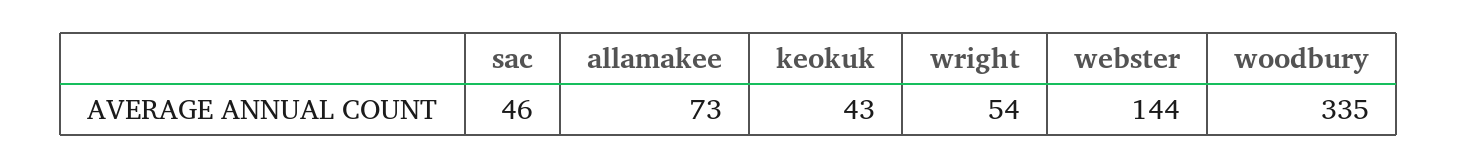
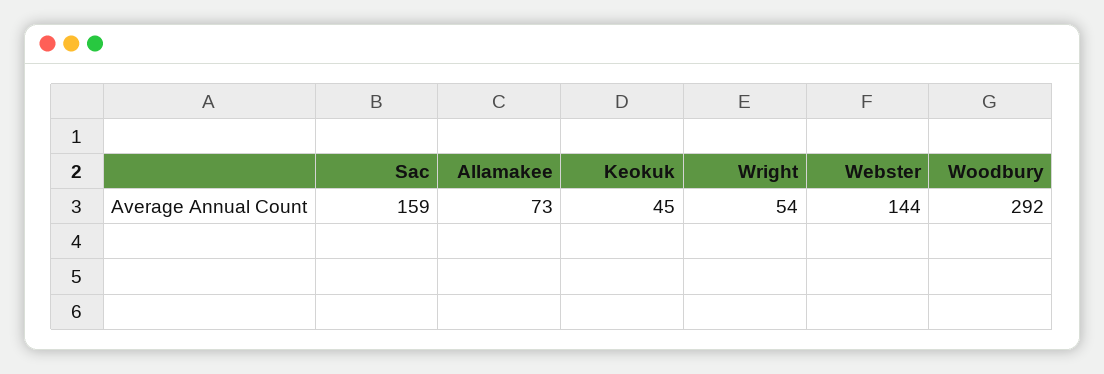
  {
-   "sac": 46,
+   "sac": 159,
    "allamakee": 73,
-   "keokuk": 43,
+   "keokuk": 45,
    "wright": 54,
    "webster": 144,
-   "woodbury": 335
+   "woodbury": 292
  }

